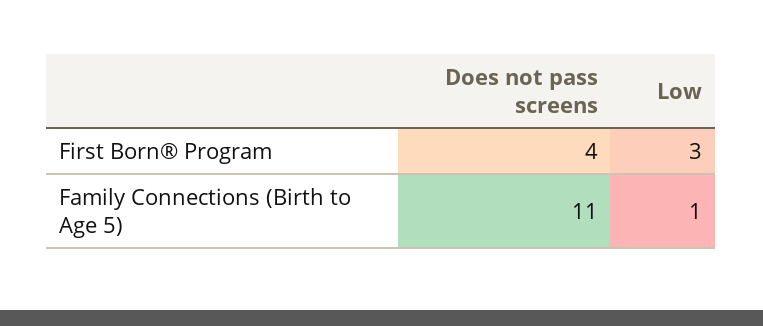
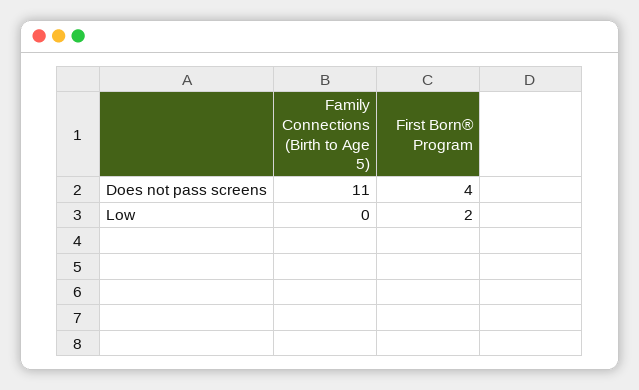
  {
    "Does not pass screens": {
      "First Born® Program": 4,
      "Family Connections (Birth to Age 5)": 11
    },
    "Low": {
-     "First Born® Program": 3,
+     "First Born® Program": 2,
-     "Family Connections (Birth to Age 5)": 1
+     "Family Connections (Birth to Age 5)": 0
    }
  }

